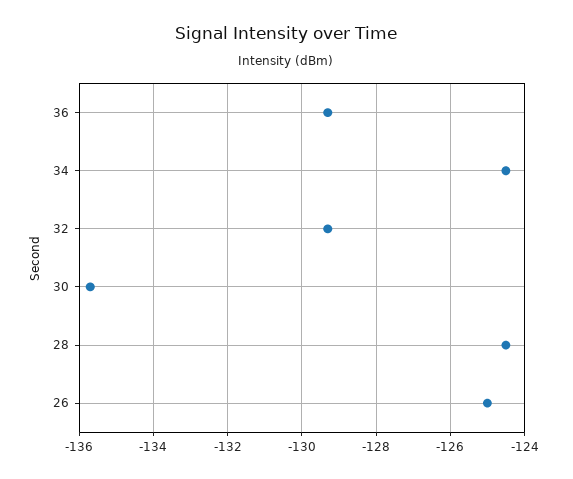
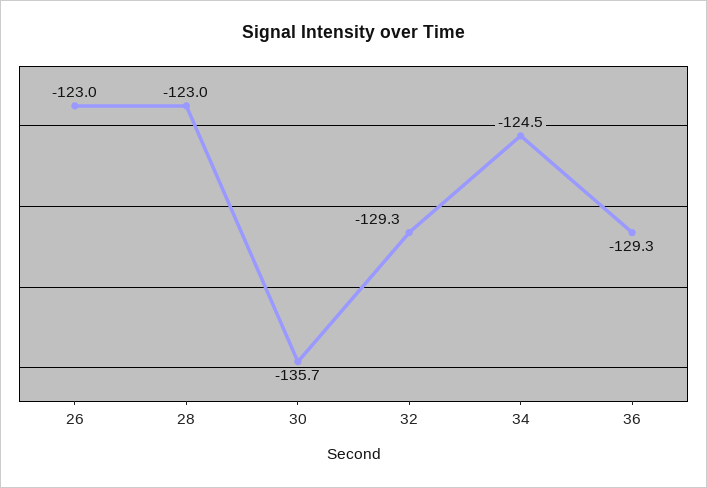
  {
    "36": -129.3,
    "34": -124.5,
    "32": -129.3,
    "30": -135.7,
-   "28": -124.5,
+   "28": -123,
-   "26": -125
+   "26": -123
  }

